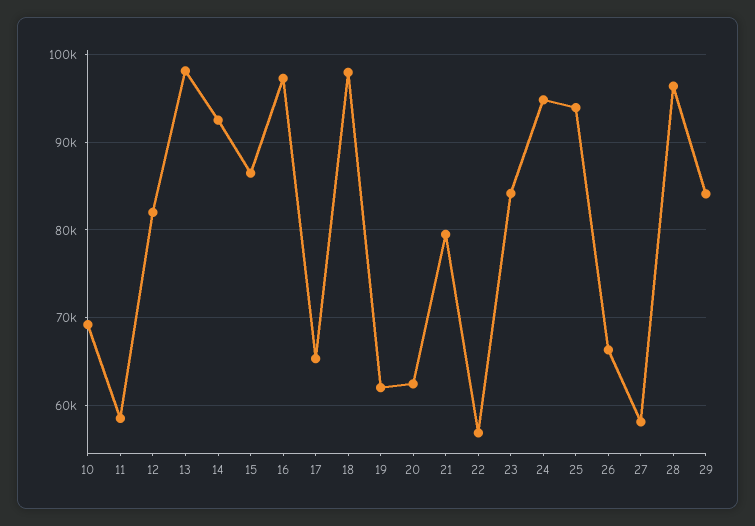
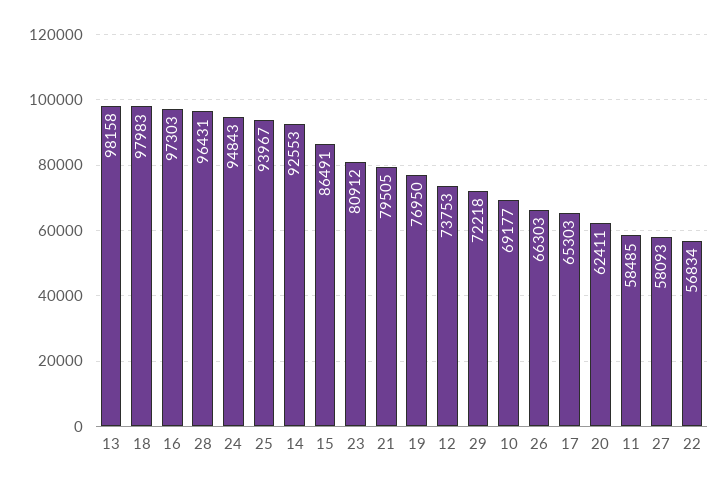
  {
    "10": 69177,
    "11": 58485,
-   "12": 82000,
+   "12": 73753,
    "13": 98158,
    "14": 92553,
    "15": 86491,
    "16": 97303,
    "17": 65303,
    "18": 97983,
-   "19": 62000,
+   "19": 76950,
    "20": 62411,
    "21": 79505,
    "22": 56834,
-   "23": 84000,
+   "23": 80912,
    "24": 94843,
    "25": 93967,
    "26": 66303,
    "27": 58093,
    "28": 96431,
-   "29": 84000
+   "29": 72218
  }

